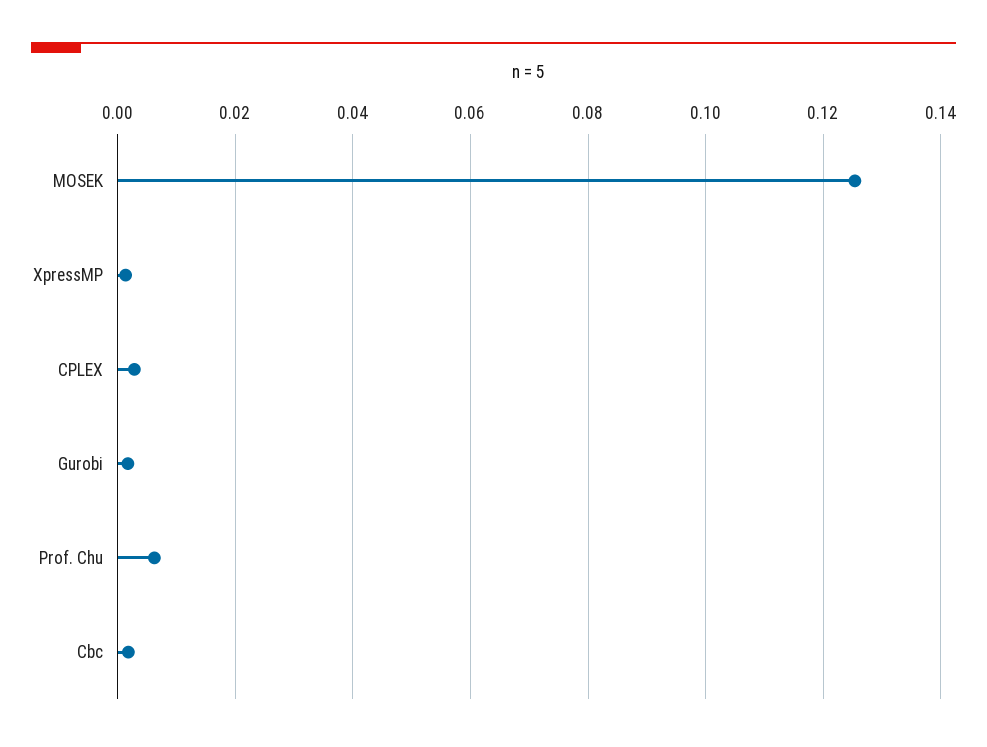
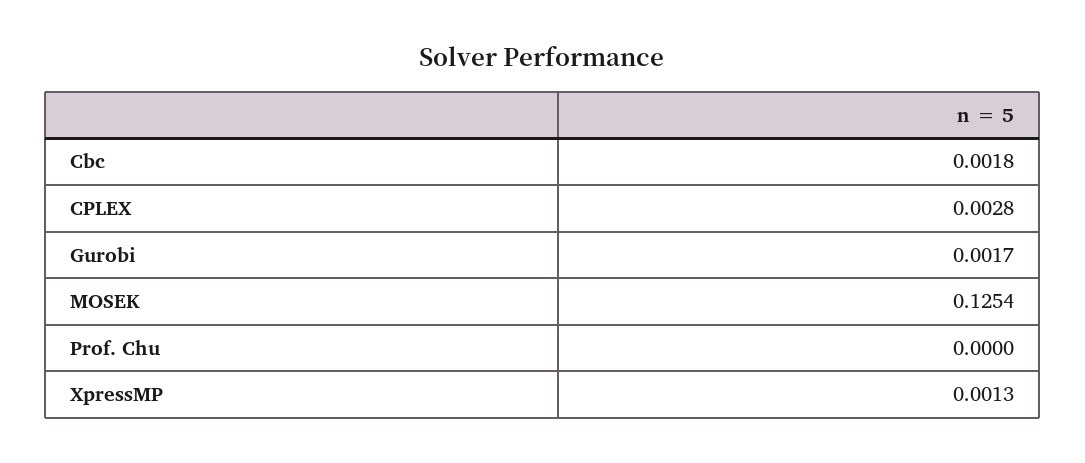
  {
    "MOSEK": 0.1254,
    "XpressMP": 0.0013,
    "CPLEX": 0.0028,
    "Gurobi": 0.0017,
-   "Prof. Chu": 0.006,
+   "Prof. Chu": 0,
    "Cbc": 0.0018
  }

